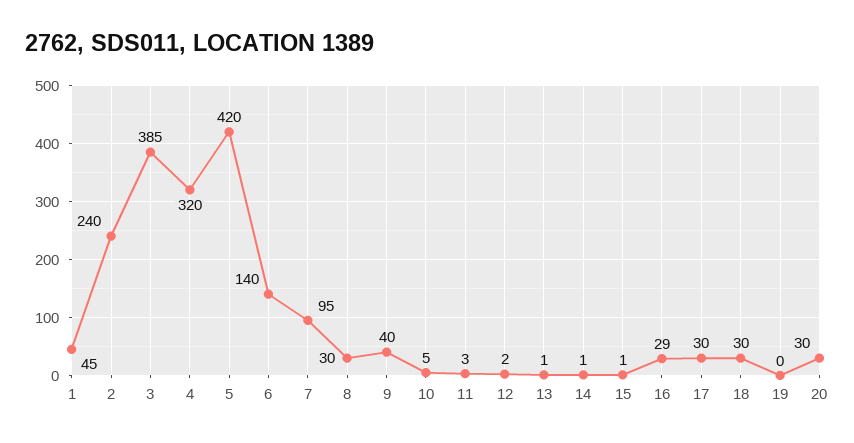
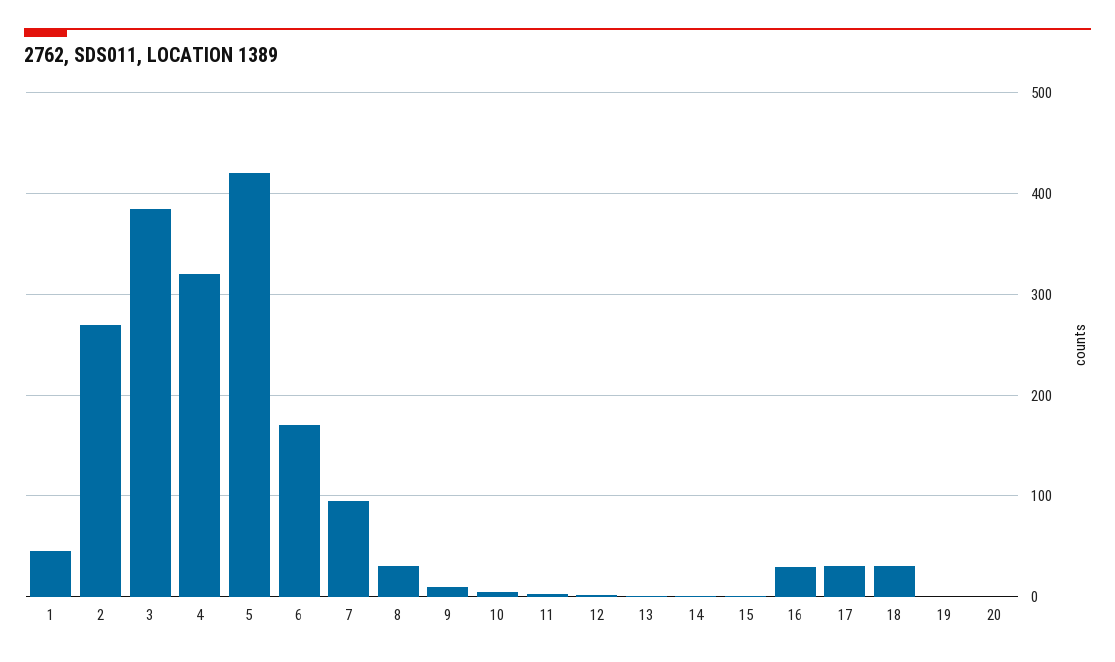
  {
    "1": 45,
-   "2": 240,
+   "2": 270,
    "3": 385,
    "4": 320,
    "5": 420,
-   "6": 140,
+   "6": 170,
    "7": 95,
    "8": 30,
-   "9": 40,
+   "9": 10,
    "10": 5,
    "11": 3,
    "12": 2,
    "13": 1,
    "14": 1,
    "15": 1,
    "16": 29,
    "17": 30,
    "18": 30,
    "19": 0,
-   "20": 30
+   "20": 0
  }

